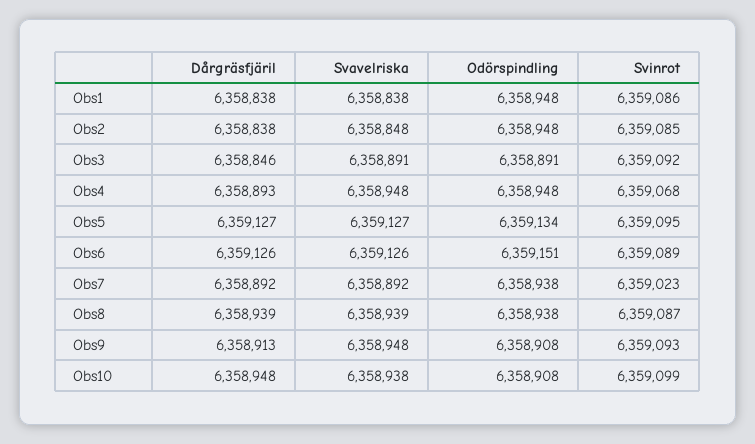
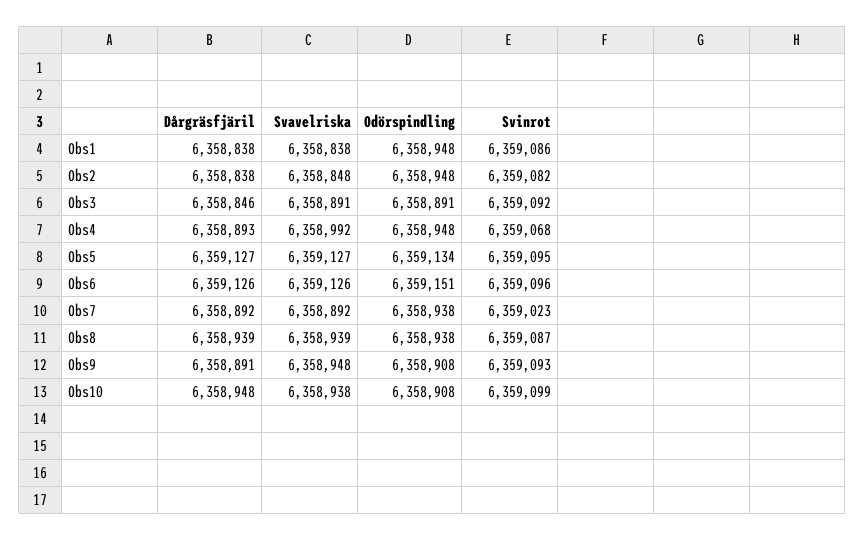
  {
    "Dårgräsfjäril": {
      "Obs1": 6358838,
      "Obs2": 6358838,
      "Obs3": 6358846,
      "Obs4": 6358893,
      "Obs5": 6359127,
      "Obs6": 6359126,
      "Obs7": 6358892,
      "Obs8": 6358939,
-     "Obs9": 6358913,
+     "Obs9": 6358891,
      "Obs10": 6358948
    },
    "Svavelriska": {
      "Obs1": 6358838,
      "Obs2": 6358848,
      "Obs3": 6358891,
-     "Obs4": 6358948,
+     "Obs4": 6358992,
      "Obs5": 6359127,
      "Obs6": 6359126,
      "Obs7": 6358892,
      "Obs8": 6358939,
      "Obs9": 6358948,
      "Obs10": 6358938
    },
    "Odörspindling": {
      "Obs1": 6358948,
      "Obs2": 6358948,
      "Obs3": 6358891,
      "Obs4": 6358948,
      "Obs5": 6359134,
      "Obs6": 6359151,
      "Obs7": 6358938,
      "Obs8": 6358938,
      "Obs9": 6358908,
      "Obs10": 6358908
    },
    "Svinrot": {
      "Obs1": 6359086,
-     "Obs2": 6359085,
+     "Obs2": 6359082,
      "Obs3": 6359092,
      "Obs4": 6359068,
      "Obs5": 6359095,
-     "Obs6": 6359089,
+     "Obs6": 6359096,
      "Obs7": 6359023,
      "Obs8": 6359087,
      "Obs9": 6359093,
      "Obs10": 6359099
    }
  }

